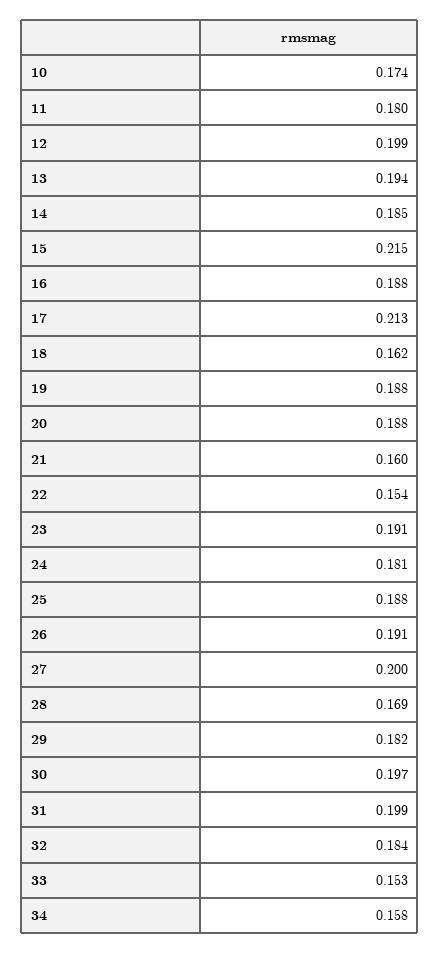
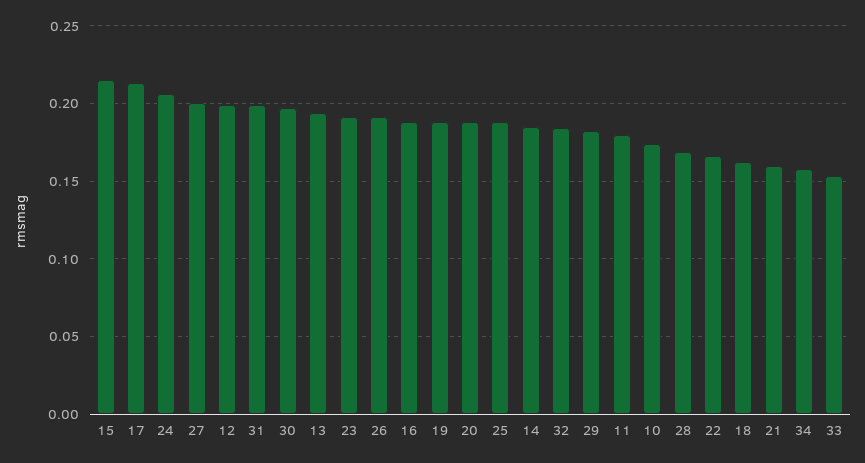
  {
    "10": 0.174,
    "11": 0.18,
    "12": 0.199,
    "13": 0.194,
    "14": 0.185,
    "15": 0.215,
    "16": 0.188,
    "17": 0.213,
    "18": 0.162,
    "19": 0.188,
    "20": 0.188,
    "21": 0.16,
-   "22": 0.154,
+   "22": 0.165,
    "23": 0.191,
-   "24": 0.181,
+   "24": 0.205,
    "25": 0.188,
    "26": 0.191,
    "27": 0.2,
    "28": 0.169,
    "29": 0.182,
    "30": 0.197,
    "31": 0.199,
    "32": 0.184,
    "33": 0.153,
    "34": 0.158
  }

